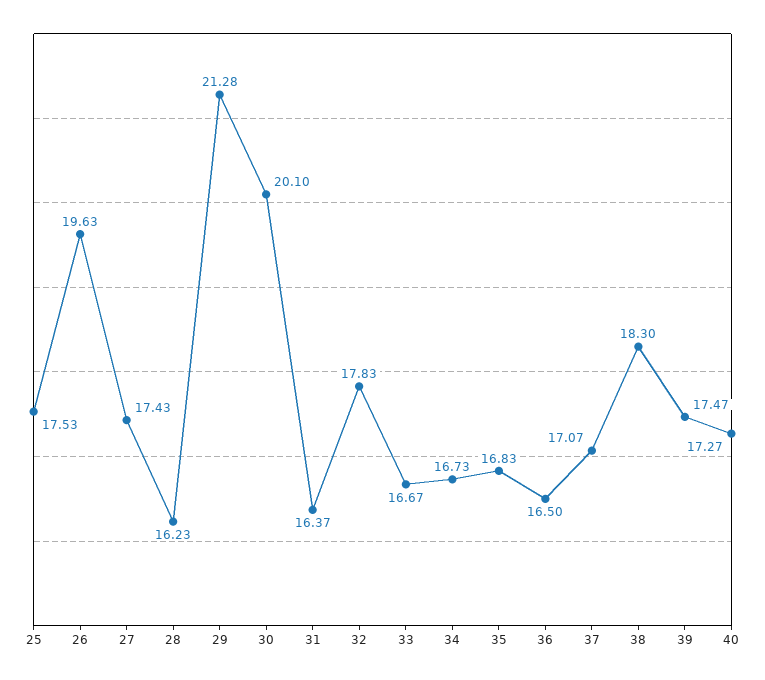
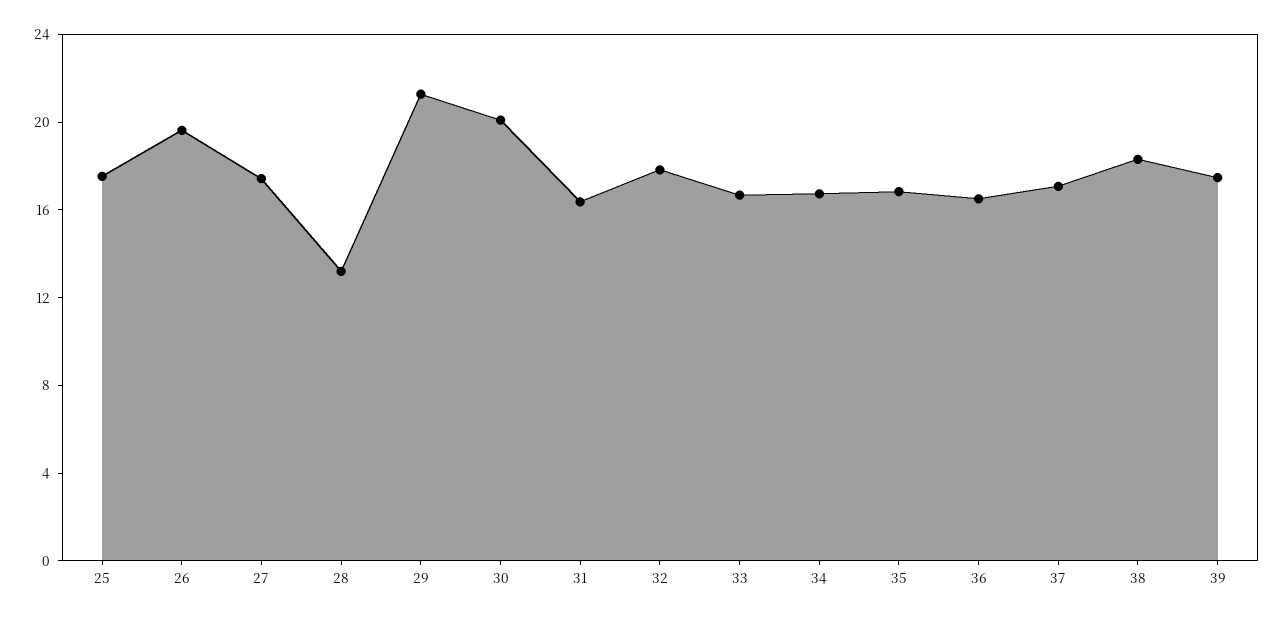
  {
    "25": 17.53,
    "26": 19.63,
    "27": 17.43,
-   "28": 16.23,
+   "28": 13,
    "29": 21.28,
    "30": 20.1,
    "31": 16.37,
    "32": 17.83,
    "33": 16.67,
    "34": 16.73,
    "35": 16.83,
    "36": 16.5,
    "37": 17.07,
    "38": 18.3,
-   "39": 17.47,
+   "39": 17.47
-   "40": 17.27
  }

